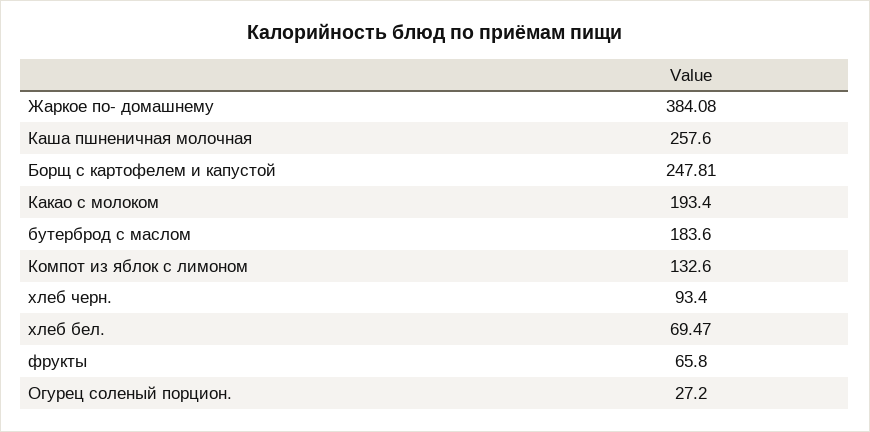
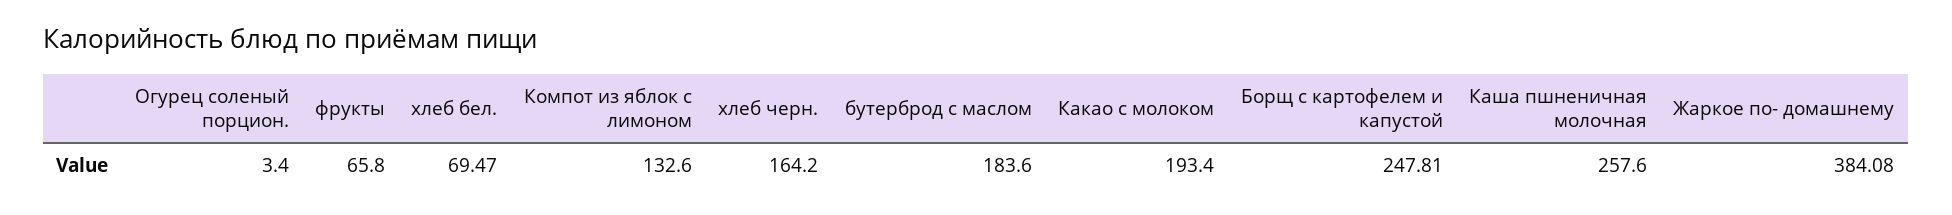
  {
    "Жаркое по- домашнему": 384.08,
    "Каша пшненичная молочная": 257.6,
    "Борщ с картофелем и капустой": 247.81,
    "Какао с молоком": 193.4,
    "бутерброд с маслом": 183.6,
    "Компот из яблок с лимоном": 132.6,
-   "хлеб черн.": 93.4,
+   "хлеб черн.": 164.2,
    "хлеб бел.": 69.47,
    "фрукты": 65.8,
-   "Огурец соленый порцион.": 27.2
+   "Огурец соленый порцион.": 3.4
  }

